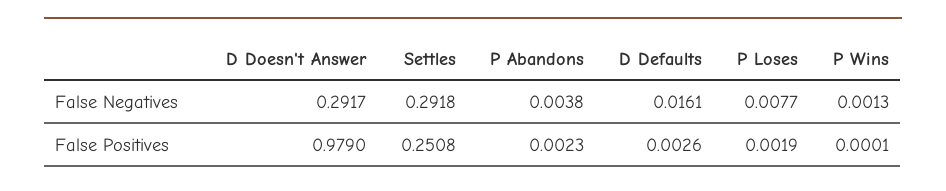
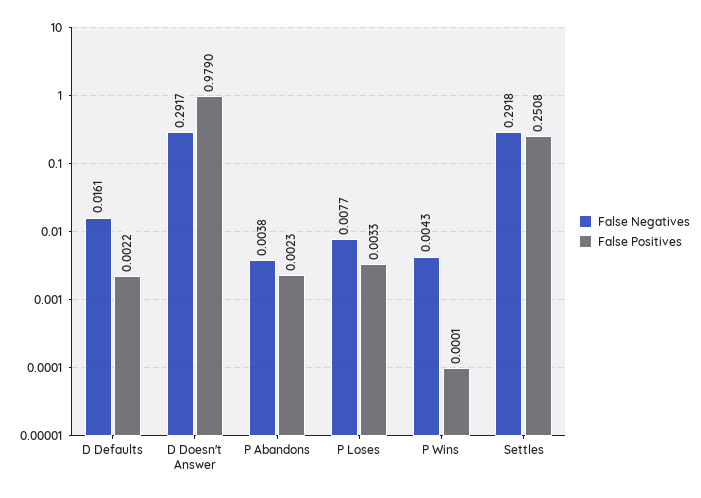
  {
    "False Negatives": {
      "D Doesn't Answer": 0.2917,
      "Settles": 0.2918,
      "P Abandons": 0.0038,
      "D Defaults": 0.0161,
      "P Loses": 0.0077,
-     "P Wins": 0.0013
+     "P Wins": 0.0043
    },
    "False Positives": {
      "D Doesn't Answer": 0.979,
      "Settles": 0.2508,
      "P Abandons": 0.0023,
-     "D Defaults": 0.0026,
+     "D Defaults": 0.0022,
-     "P Loses": 0.0019,
+     "P Loses": 0.0033,
      "P Wins": 0.0001
    }
  }

